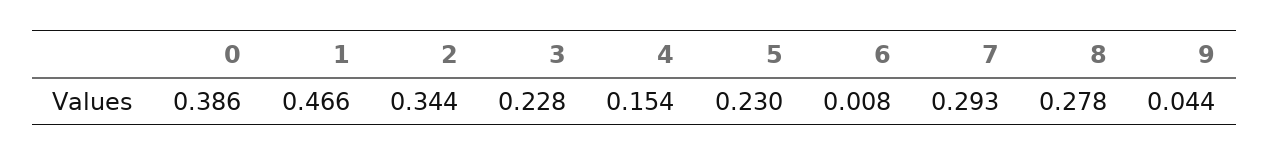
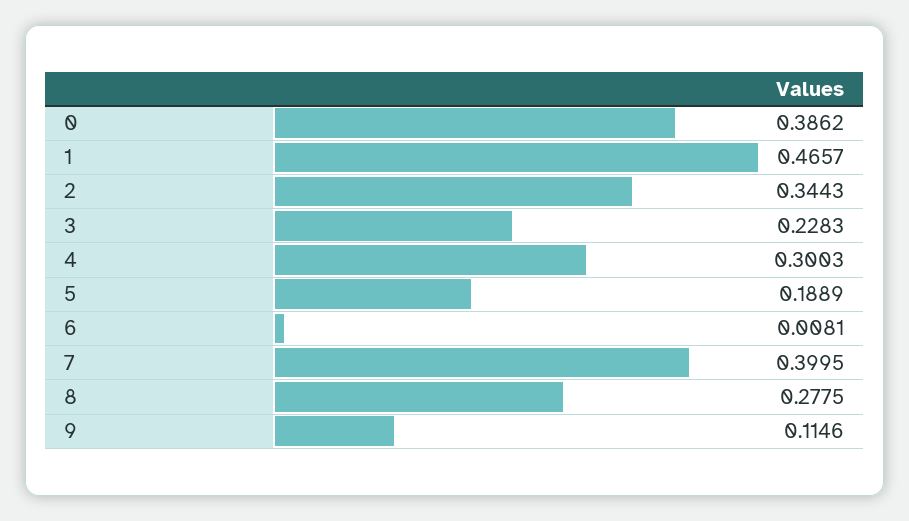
  {
    "0": 0.3862,
    "1": 0.4657,
    "2": 0.3443,
    "3": 0.2283,
-   "4": 0.154,
+   "4": 0.3003,
-   "5": 0.23,
+   "5": 0.1889,
    "6": 0.0081,
-   "7": 0.293,
+   "7": 0.3995,
    "8": 0.2775,
-   "9": 0.044
+   "9": 0.1146
  }

